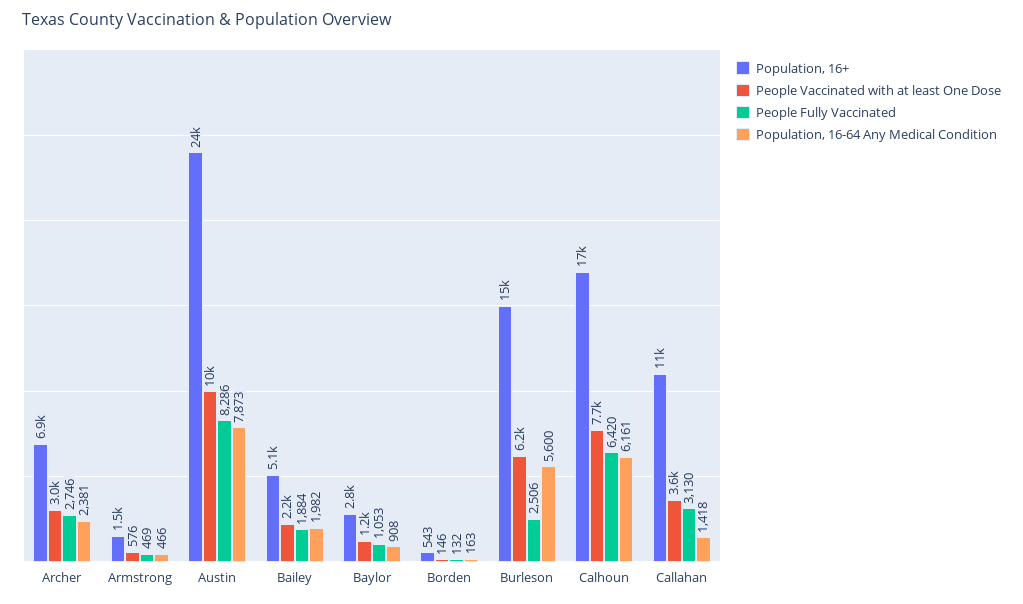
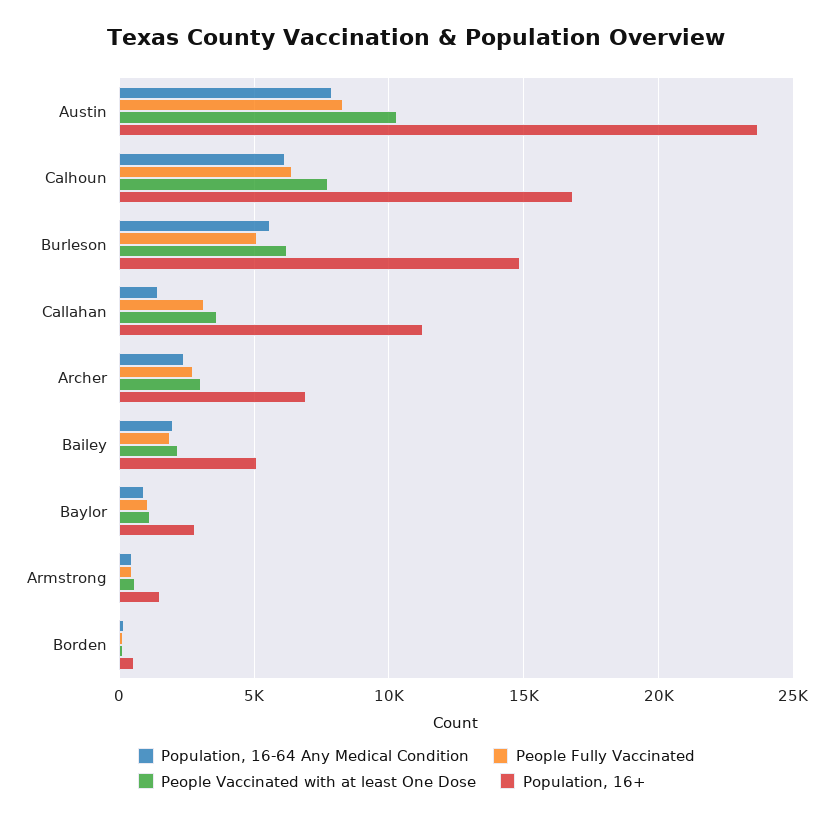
  {
    "Population, 16+": {
      "Archer": 6900,
      "Armstrong": 1500,
      "Austin": 24000,
      "Bailey": 5100,
      "Baylor": 2800,
      "Borden": 543,
      "Burleson": 15000,
      "Calhoun": 17000,
      "Callahan": 11000
    },
    "People Vaccinated with at least One Dose": {
      "Archer": 3000,
      "Armstrong": 576,
      "Austin": 10000,
      "Bailey": 2200,
      "Baylor": 1200,
      "Borden": 146,
      "Burleson": 6200,
      "Calhoun": 7700,
      "Callahan": 3600
    },
    "People Fully Vaccinated": {
      "Archer": 2746,
      "Armstrong": 469,
      "Austin": 8286,
      "Bailey": 1884,
      "Baylor": 1053,
      "Borden": 132,
-     "Burleson": 2506,
+     "Burleson": 5000,
      "Calhoun": 6420,
      "Callahan": 3130
    },
    "Population, 16-64 Any Medical Condition": {
      "Archer": 2381,
      "Armstrong": 466,
      "Austin": 7873,
      "Bailey": 1982,
      "Baylor": 908,
      "Borden": 163,
      "Burleson": 5600,
      "Calhoun": 6161,
      "Callahan": 1418
    }
  }

